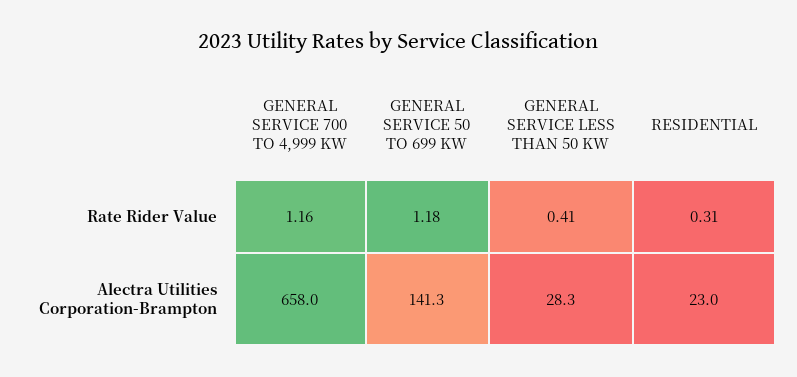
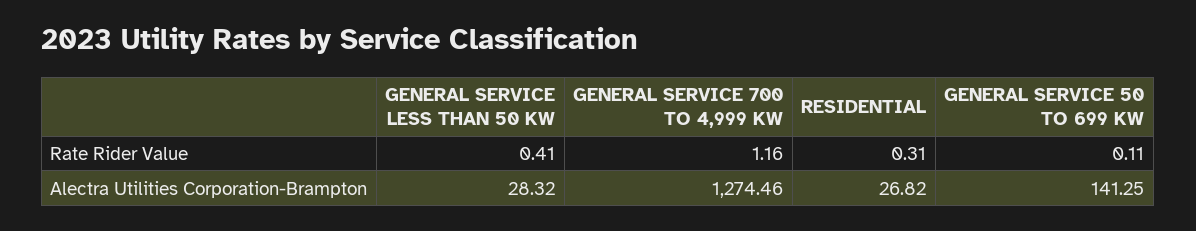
  {
    "GENERAL SERVICE 700 TO 4,999 KW": {
      "Rate Rider Value": 1.16,
-     "Alectra Utilities Corporation-Brampton": 658
+     "Alectra Utilities Corporation-Brampton": 1274.46
    },
    "GENERAL SERVICE 50 TO 699 KW": {
-     "Rate Rider Value": 1.18,
+     "Rate Rider Value": 0.11,
      "Alectra Utilities Corporation-Brampton": 141.25
    },
    "GENERAL SERVICE LESS THAN 50 KW": {
      "Rate Rider Value": 0.41,
      "Alectra Utilities Corporation-Brampton": 28.32
    },
    "RESIDENTIAL": {
      "Rate Rider Value": 0.31,
-     "Alectra Utilities Corporation-Brampton": 23
+     "Alectra Utilities Corporation-Brampton": 26.82
    }
  }

